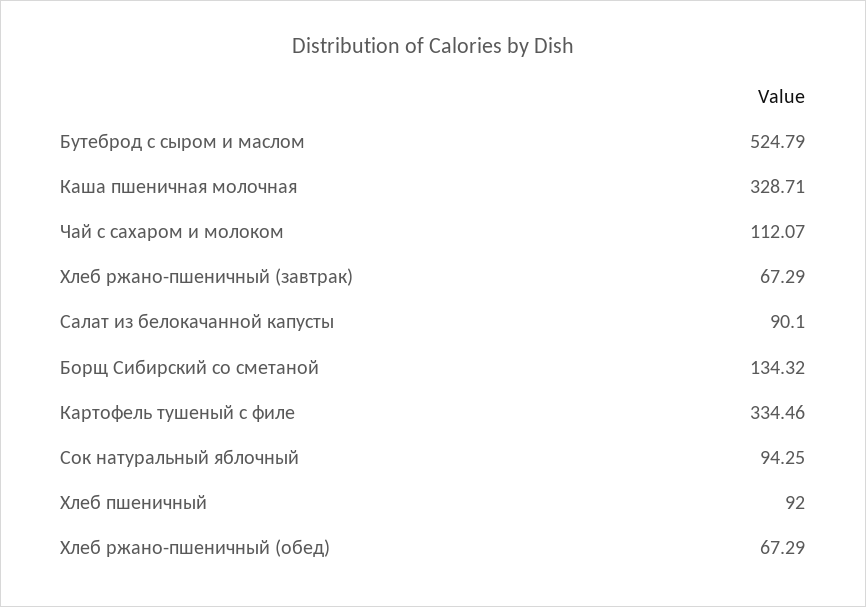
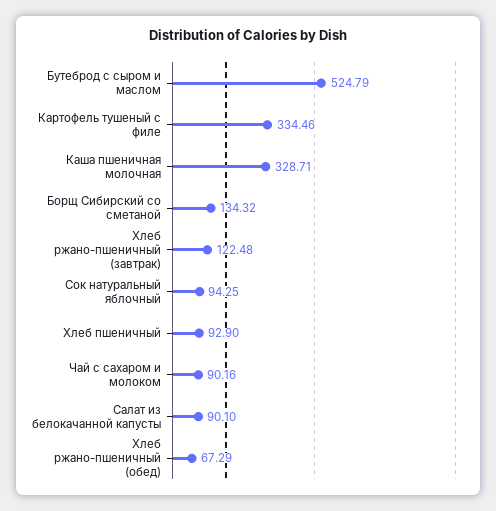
  {
    "Бутеброд с сыром и маслом": 524.79,
    "Каша пшеничная молочная": 328.71,
-   "Чай с сахаром и молоком": 112.07,
+   "Чай с сахаром и молоком": 90.16,
-   "Хлеб ржано-пшеничный (завтрак)": 67.29,
+   "Хлеб ржано-пшеничный (завтрак)": 122.48,
    "Салат из белокачанной капусты": 90.1,
    "Борщ Сибирский со сметаной": 134.32,
    "Картофель тушеный с филе": 334.46,
    "Сок натуральный яблочный": 94.25,
-   "Хлеб пшеничный": 92,
+   "Хлеб пшеничный": 92.9,
    "Хлеб ржано-пшеничный (обед)": 67.29
  }

